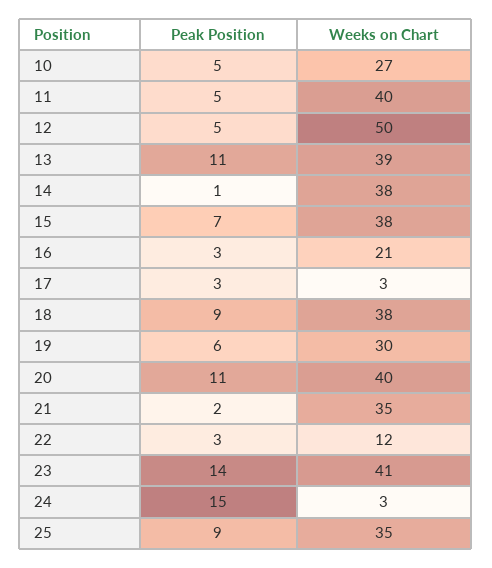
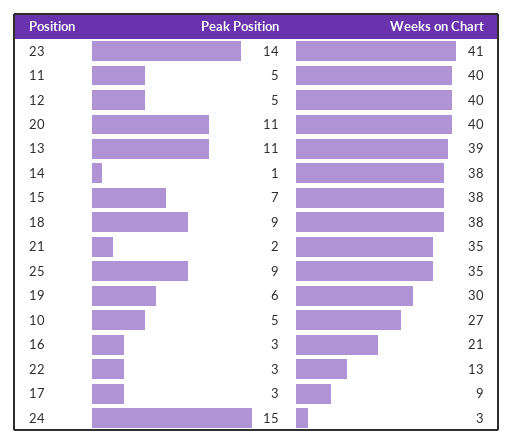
  {
    "Peak Position": {
      "10": 5,
      "11": 5,
      "12": 5,
      "13": 11,
      "14": 1,
      "15": 7,
      "16": 3,
      "17": 3,
      "18": 9,
      "19": 6,
      "20": 11,
      "21": 2,
      "22": 3,
      "23": 14,
      "24": 15,
      "25": 9
    },
    "Weeks on Chart": {
      "10": 27,
      "11": 40,
-     "12": 50,
+     "12": 40,
      "13": 39,
      "14": 38,
      "15": 38,
      "16": 21,
-     "17": 3,
+     "17": 9,
      "18": 38,
      "19": 30,
      "20": 40,
      "21": 35,
-     "22": 12,
+     "22": 13,
      "23": 41,
      "24": 3,
      "25": 35
    }
  }

